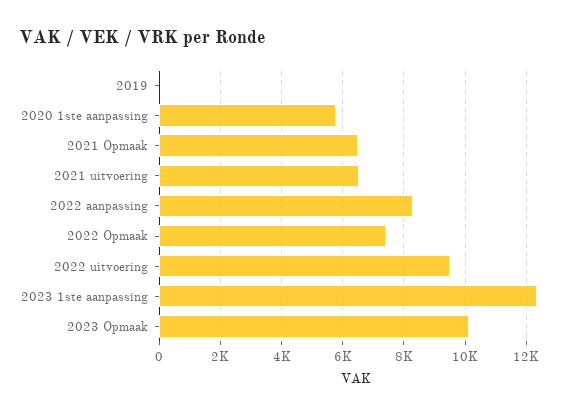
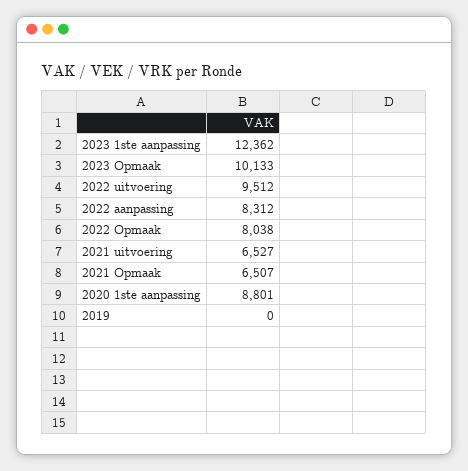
  {
    "2019": 0,
-   "2020 1ste aanpassing": 5800,
+   "2020 1ste aanpassing": 8801,
    "2021 Opmaak": 6507,
    "2021 uitvoering": 6527,
    "2022 aanpassing": 8312,
-   "2022 Opmaak": 7400,
+   "2022 Opmaak": 8038,
    "2022 uitvoering": 9512,
    "2023 1ste aanpassing": 12362,
    "2023 Opmaak": 10133
  }

